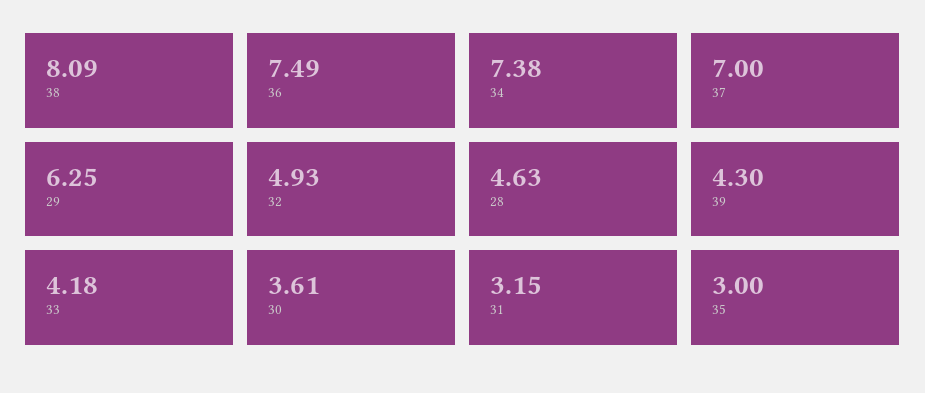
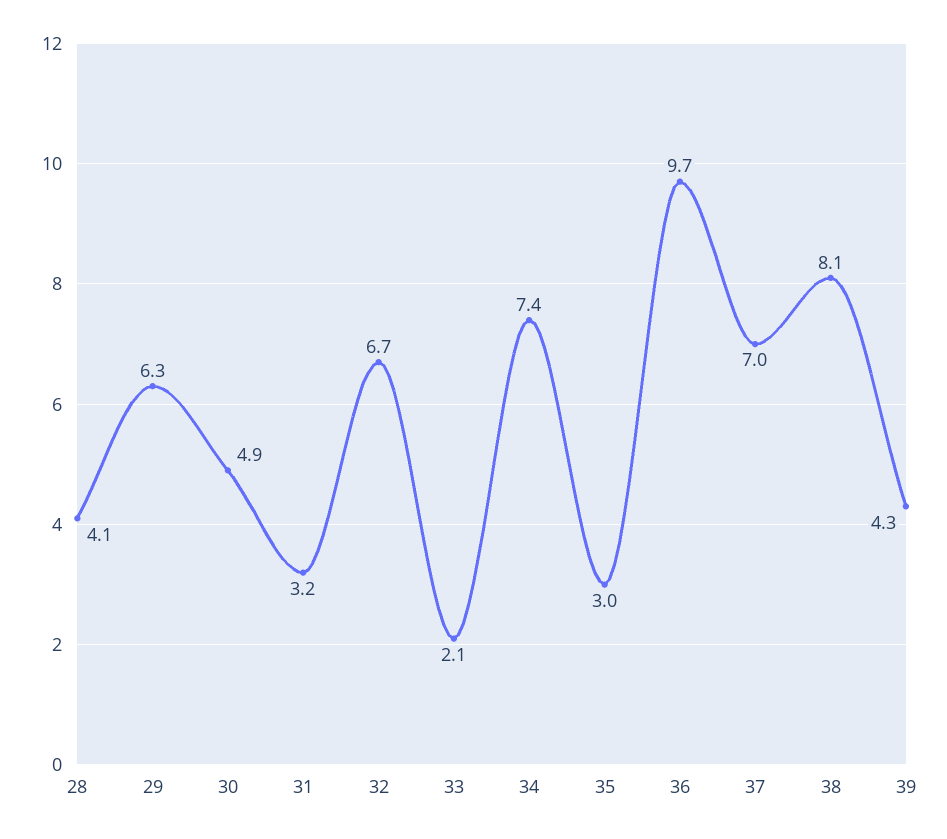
  {
    "38": 8.09,
-   "36": 7.49,
+   "36": 9.7,
    "34": 7.38,
    "37": 7,
    "29": 6.25,
-   "32": 4.93,
+   "32": 6.7,
-   "28": 4.63,
+   "28": 4.1,
    "39": 4.3,
-   "33": 4.18,
+   "33": 2.1,
-   "30": 3.61,
+   "30": 4.9,
    "31": 3.15,
    "35": 3
  }

